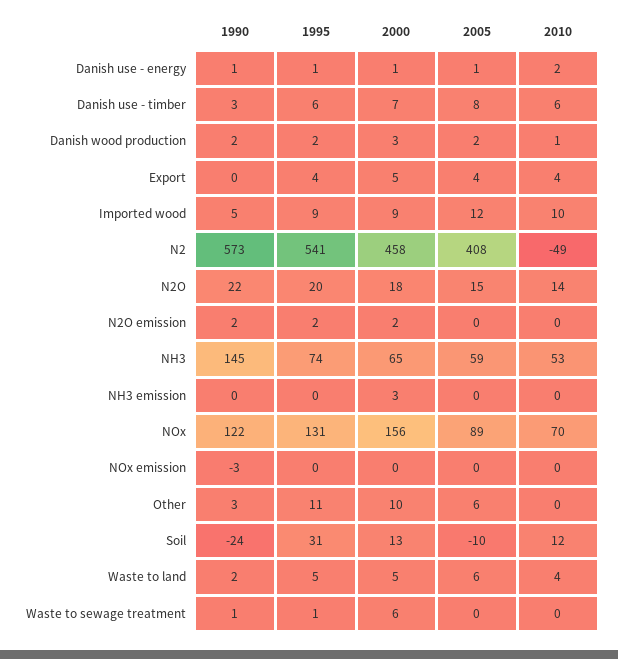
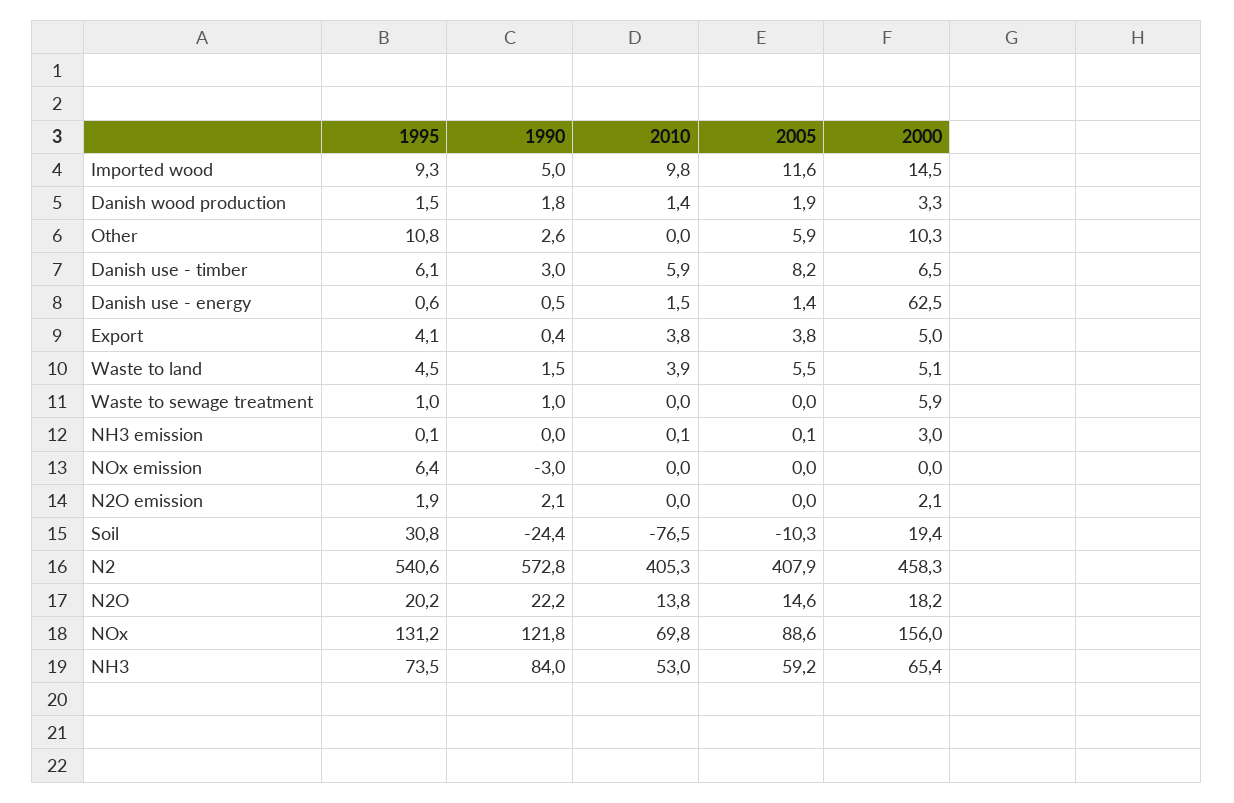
  {
    "1990": {
      "Danish use - energy": 0.5,
      "Danish use - timber": 3,
      "Danish wood production": 1.8,
      "Export": 0.4,
      "Imported wood": 5,
      "N2": 572.8,
      "N2O": 22.2,
      "N2O emission": 2.1,
-     "NH3": 145,
+     "NH3": 84,
      "NH3 emission": 0,
      "NOx": 121.8,
      "NOx emission": -3,
      "Other": 2.6,
      "Soil": -24.4,
      "Waste to land": 1.5,
      "Waste to sewage treatment": 1
    },
    "1995": {
      "Danish use - energy": 0.6,
      "Danish use - timber": 6.1,
      "Danish wood production": 1.5,
      "Export": 4.1,
      "Imported wood": 9.3,
      "N2": 540.6,
      "N2O": 20.2,
      "N2O emission": 1.9,
      "NH3": 73.5,
      "NH3 emission": 0.1,
      "NOx": 131.2,
-     "NOx emission": 0,
+     "NOx emission": 6.4,
      "Other": 10.8,
      "Soil": 30.8,
      "Waste to land": 4.5,
      "Waste to sewage treatment": 1
    },
    "2000": {
-     "Danish use - energy": 1,
+     "Danish use - energy": 62.5,
      "Danish use - timber": 6.5,
      "Danish wood production": 3.3,
      "Export": 5,
-     "Imported wood": 9,
+     "Imported wood": 14.5,
      "N2": 458.3,
      "N2O": 18.2,
      "N2O emission": 2.1,
      "NH3": 65.4,
      "NH3 emission": 3,
      "NOx": 156,
      "NOx emission": 0,
      "Other": 10.3,
-     "Soil": 13,
+     "Soil": 19.4,
      "Waste to land": 5.1,
      "Waste to sewage treatment": 5.9
    },
    "2005": {
      "Danish use - energy": 1.4,
      "Danish use - timber": 8.2,
      "Danish wood production": 1.9,
      "Export": 3.8,
      "Imported wood": 11.6,
      "N2": 407.9,
      "N2O": 14.6,
      "N2O emission": 0,
      "NH3": 59.2,
      "NH3 emission": 0.1,
      "NOx": 88.6,
      "NOx emission": 0,
      "Other": 5.9,
      "Soil": -10.3,
      "Waste to land": 5.5,
      "Waste to sewage treatment": 0
    },
    "2010": {
      "Danish use - energy": 1.5,
      "Danish use - timber": 5.9,
      "Danish wood production": 1.4,
      "Export": 3.8,
      "Imported wood": 9.8,
-     "N2": -49,
+     "N2": 405.3,
      "N2O": 13.8,
      "N2O emission": 0,
      "NH3": 53,
      "NH3 emission": 0.1,
      "NOx": 69.8,
      "NOx emission": 0,
      "Other": 0,
-     "Soil": 12,
+     "Soil": -76.5,
      "Waste to land": 3.9,
      "Waste to sewage treatment": 0
    }
  }

